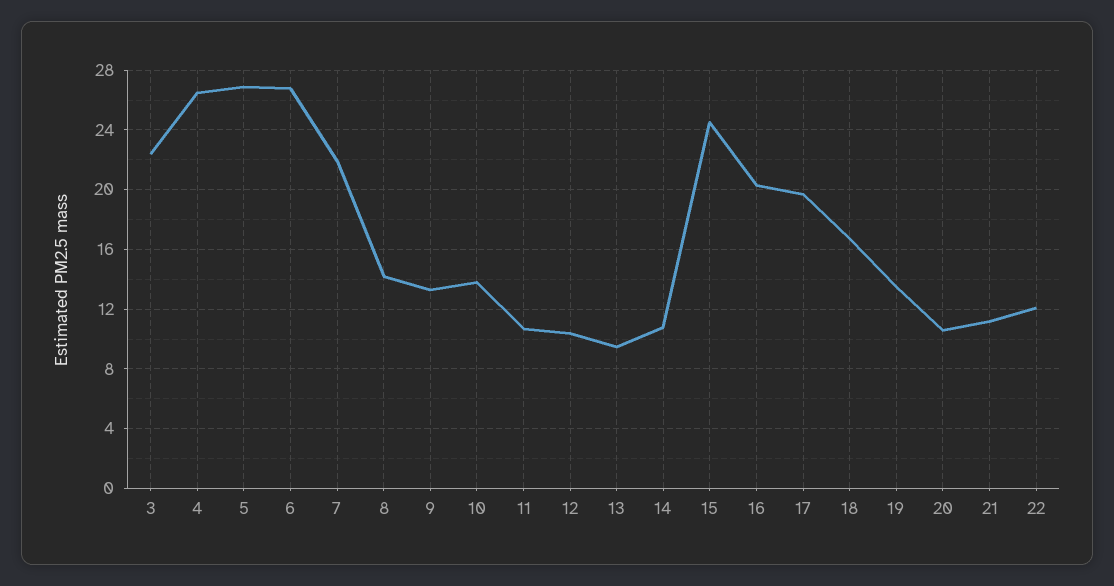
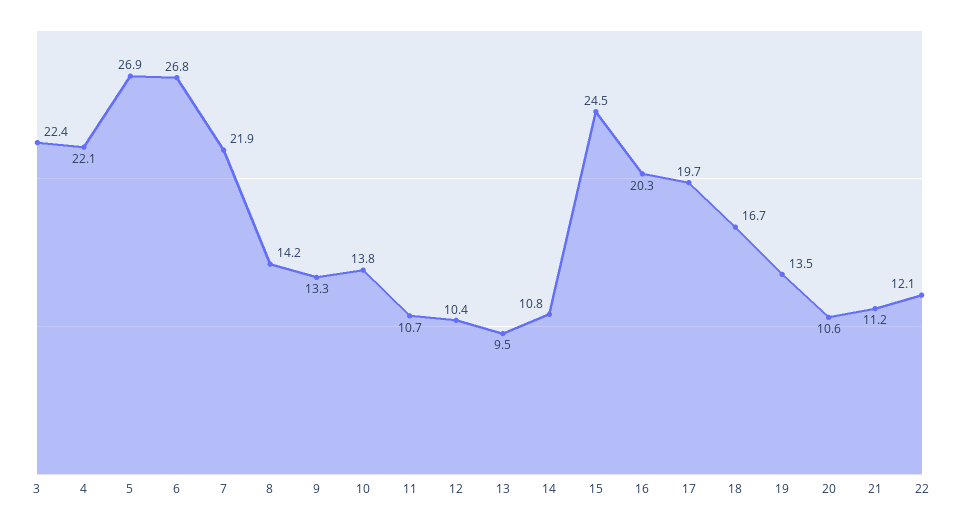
  {
    "3": 22.4,
-   "4": 26.5,
+   "4": 22.1,
    "5": 26.9,
    "6": 26.8,
    "7": 21.9,
    "8": 14.2,
    "9": 13.3,
    "10": 13.8,
    "11": 10.7,
    "12": 10.4,
    "13": 9.5,
    "14": 10.8,
    "15": 24.5,
    "16": 20.3,
    "17": 19.7,
    "18": 16.7,
    "19": 13.5,
    "20": 10.6,
    "21": 11.2,
    "22": 12.1
  }

